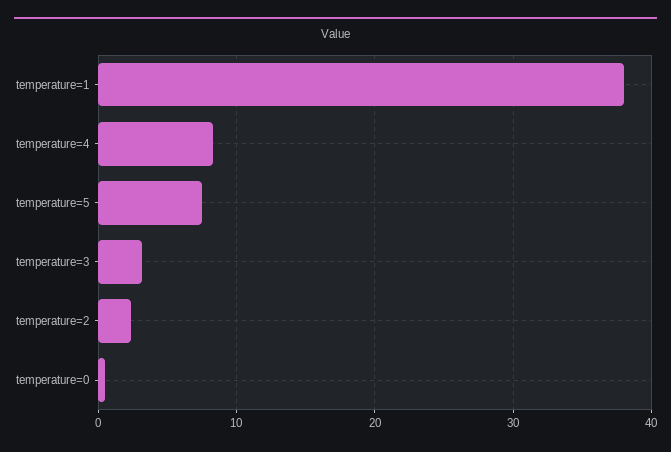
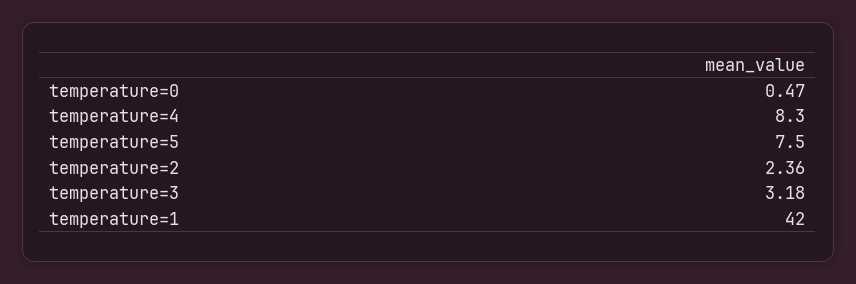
  {
-   "temperature=1": 38,
+   "temperature=1": 42,
    "temperature=4": 8.3,
    "temperature=5": 7.5,
    "temperature=3": 3.18,
    "temperature=2": 2.36,
    "temperature=0": 0.47
  }

